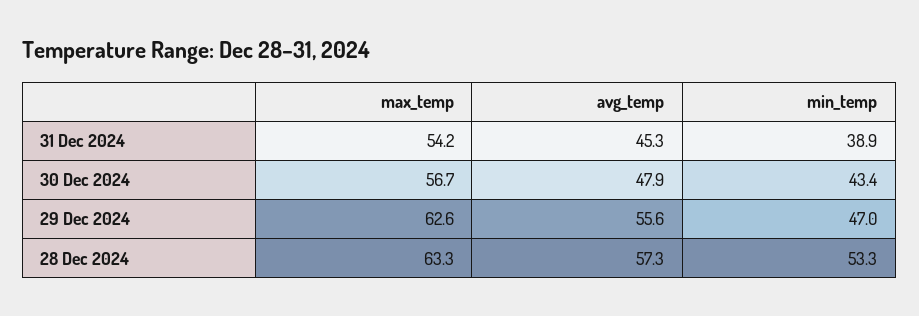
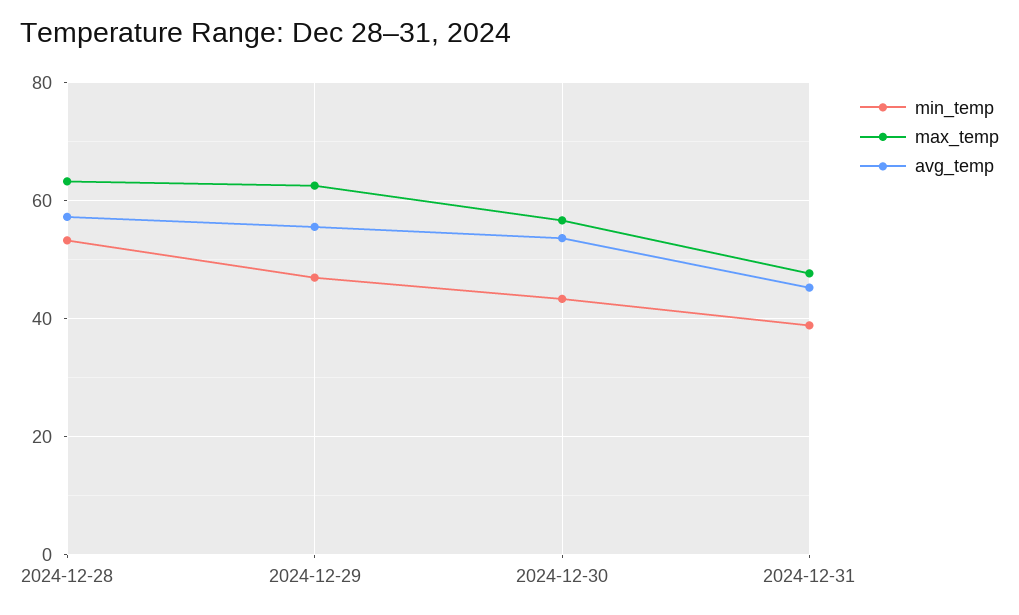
  {
    "max_temp": {
-     "31 Dec 2024": 54.2,
+     "31 Dec 2024": 48,
      "30 Dec 2024": 56.7,
      "29 Dec 2024": 62.6,
      "28 Dec 2024": 63.3
    },
    "avg_temp": {
      "31 Dec 2024": 45.3,
-     "30 Dec 2024": 47.9,
+     "30 Dec 2024": 54,
      "29 Dec 2024": 55.6,
      "28 Dec 2024": 57.3
    },
    "min_temp": {
      "31 Dec 2024": 38.9,
      "30 Dec 2024": 43.4,
      "29 Dec 2024": 47,
      "28 Dec 2024": 53.3
    }
  }

